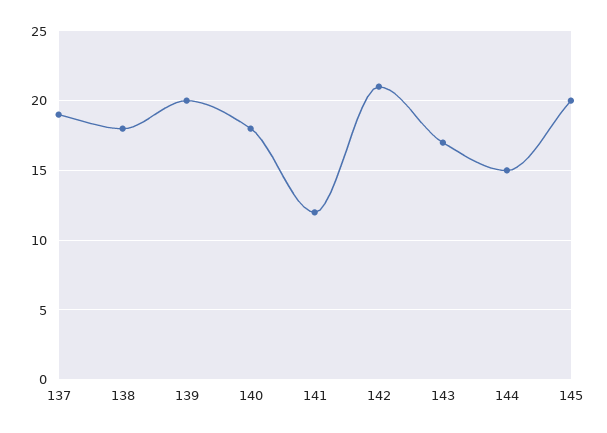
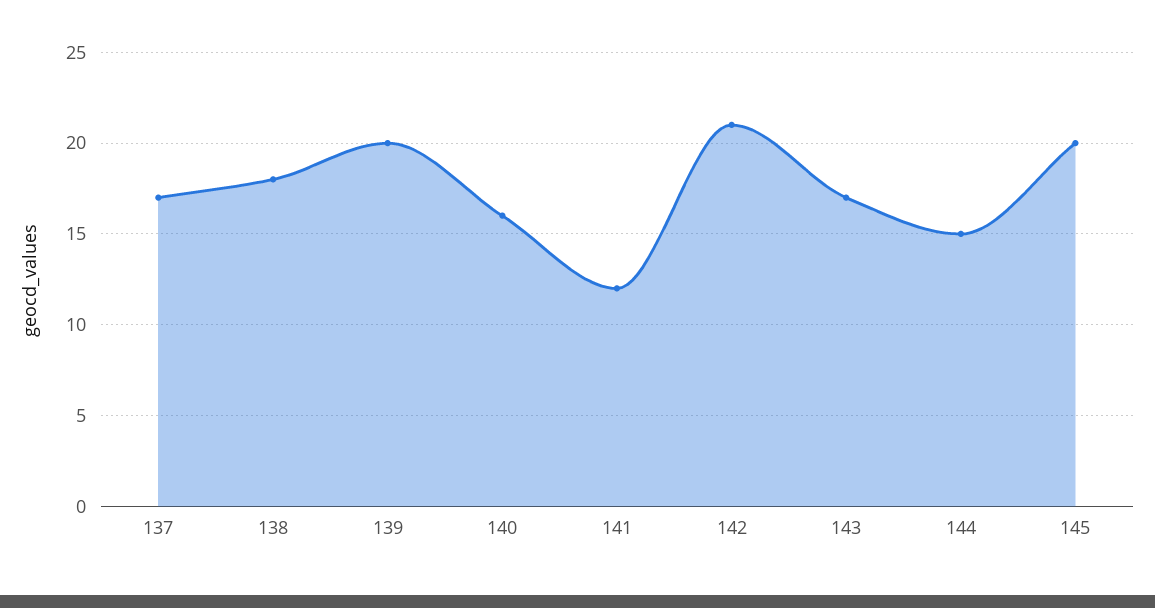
  {
-   "137": 19,
+   "137": 17,
    "138": 18,
    "139": 20,
-   "140": 18,
+   "140": 16,
    "141": 12,
    "142": 21,
    "143": 17,
    "144": 15,
    "145": 20
  }

